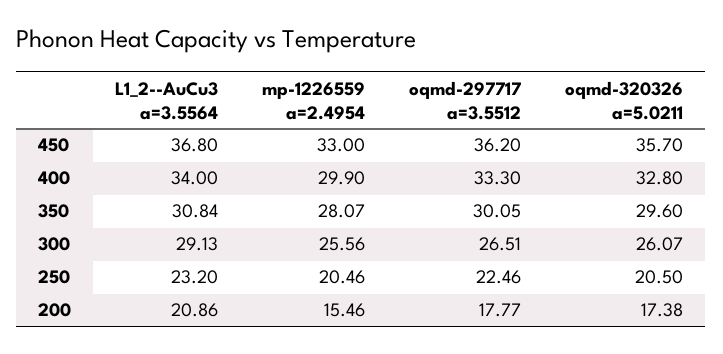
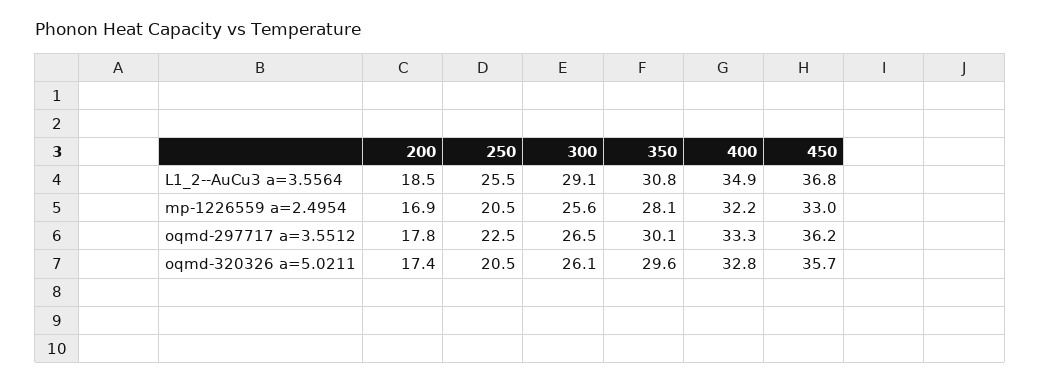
  {
    "L1_2--AuCu3 a=3.5564": {
      "450": 36.8,
-     "400": 34,
+     "400": 34.9,
      "350": 30.84,
      "300": 29.13,
-     "250": 23.2,
+     "250": 25.5,
-     "200": 20.86
+     "200": 18.5
    },
    "mp-1226559 a=2.4954": {
      "450": 33,
-     "400": 29.9,
+     "400": 32.2,
      "350": 28.07,
      "300": 25.56,
      "250": 20.46,
-     "200": 15.46
+     "200": 16.9
    },
    "oqmd-297717 a=3.5512": {
      "450": 36.2,
      "400": 33.3,
      "350": 30.05,
      "300": 26.51,
      "250": 22.46,
      "200": 17.77
    },
    "oqmd-320326 a=5.0211": {
      "450": 35.7,
      "400": 32.8,
      "350": 29.6,
      "300": 26.07,
      "250": 20.5,
      "200": 17.38
    }
  }

